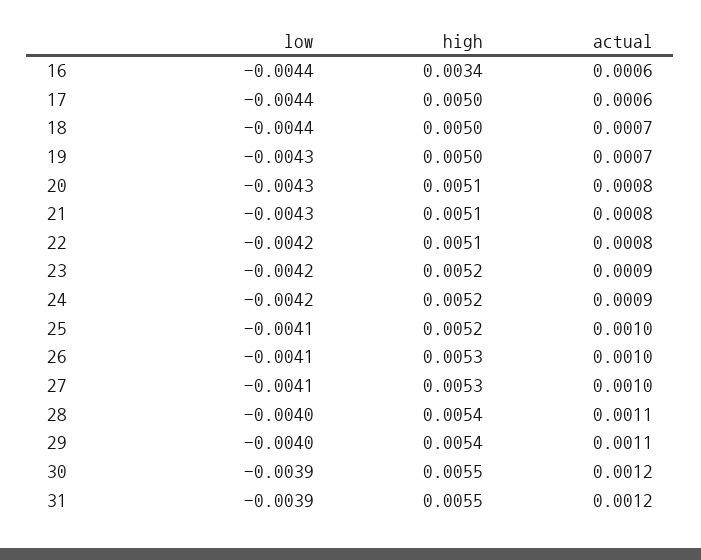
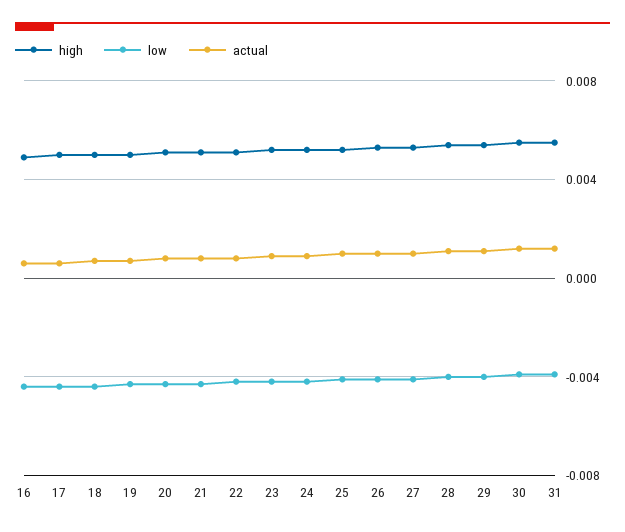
  {
    "low": {
      "16": -0.0044,
      "17": -0.0044,
      "18": -0.0044,
      "19": -0.0043,
      "20": -0.0043,
      "21": -0.0043,
      "22": -0.0042,
      "23": -0.0042,
      "24": -0.0042,
      "25": -0.0041,
      "26": -0.0041,
      "27": -0.0041,
      "28": -0.004,
      "29": -0.004,
      "30": -0.0039,
      "31": -0.0039
    },
    "high": {
-     "16": 0.0034,
+     "16": 0.005,
      "17": 0.005,
      "18": 0.005,
      "19": 0.005,
      "20": 0.0051,
      "21": 0.0051,
      "22": 0.0051,
      "23": 0.0052,
      "24": 0.0052,
      "25": 0.0052,
      "26": 0.0053,
      "27": 0.0053,
      "28": 0.0054,
      "29": 0.0054,
      "30": 0.0055,
      "31": 0.0055
    },
    "actual": {
      "16": 0.0006,
      "17": 0.0006,
      "18": 0.0007,
      "19": 0.0007,
      "20": 0.0008,
      "21": 0.0008,
      "22": 0.0008,
      "23": 0.0009,
      "24": 0.0009,
      "25": 0.001,
      "26": 0.001,
      "27": 0.001,
      "28": 0.0011,
      "29": 0.0011,
      "30": 0.0012,
      "31": 0.0012
    }
  }

